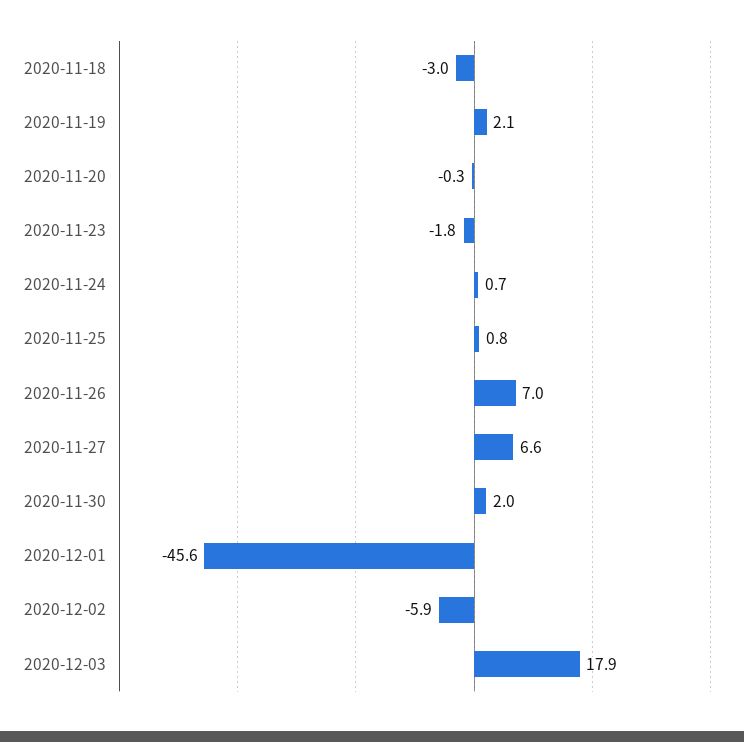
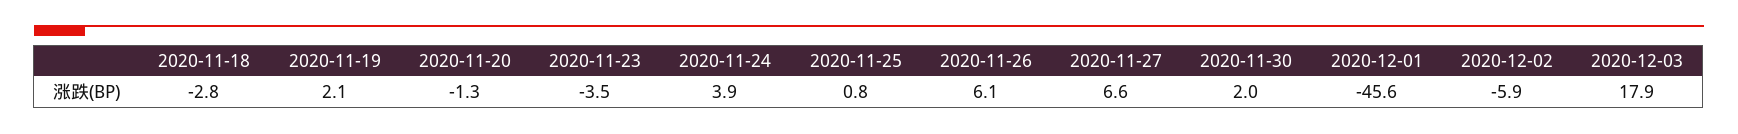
  {
-   "2020-11-18": -3,
+   "2020-11-18": -2.8,
    "2020-11-19": 2.1,
-   "2020-11-20": -0.3,
+   "2020-11-20": -1.3,
-   "2020-11-23": -1.8,
+   "2020-11-23": -3.5,
-   "2020-11-24": 0.7,
+   "2020-11-24": 3.9,
    "2020-11-25": 0.8,
-   "2020-11-26": 7,
+   "2020-11-26": 6.1,
    "2020-11-27": 6.6,
    "2020-11-30": 2,
    "2020-12-01": -45.6,
    "2020-12-02": -5.9,
    "2020-12-03": 17.9
  }

